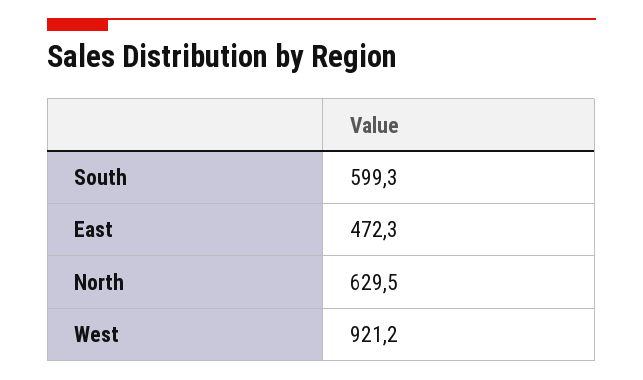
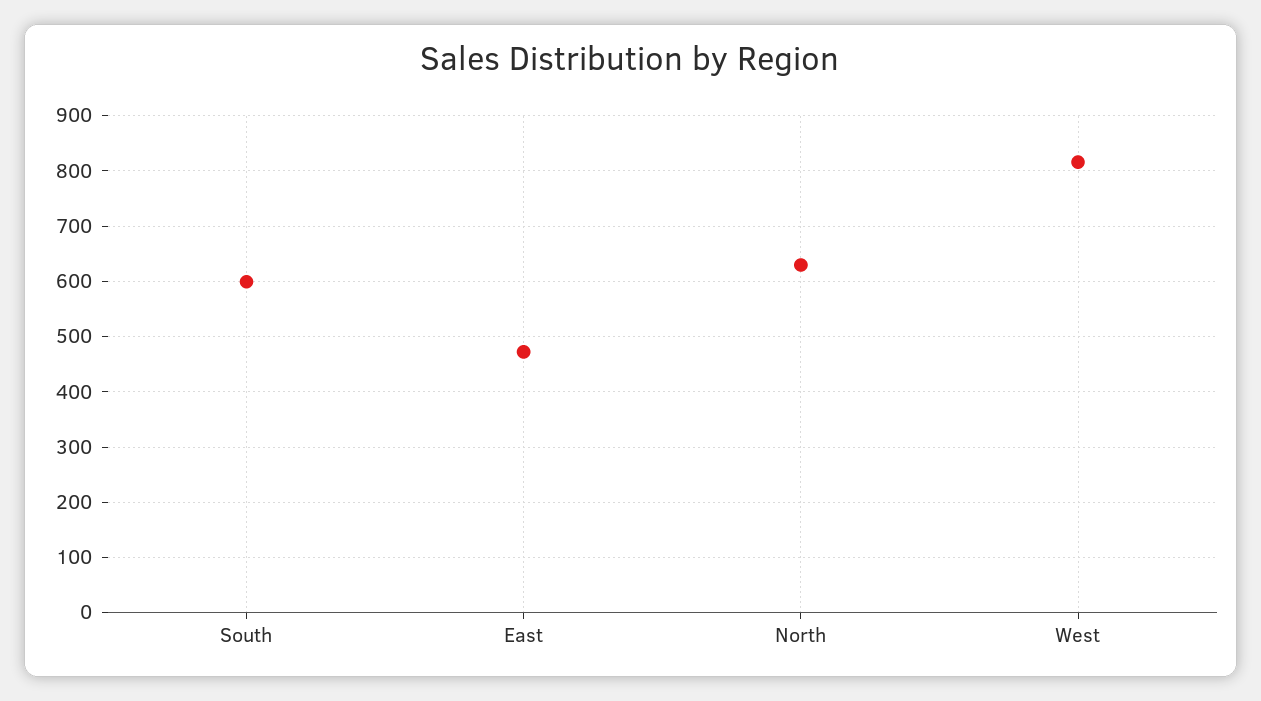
  {
    "South": 599.3,
    "East": 472.3,
    "North": 629.5,
-   "West": 921.2
+   "West": 820
  }

